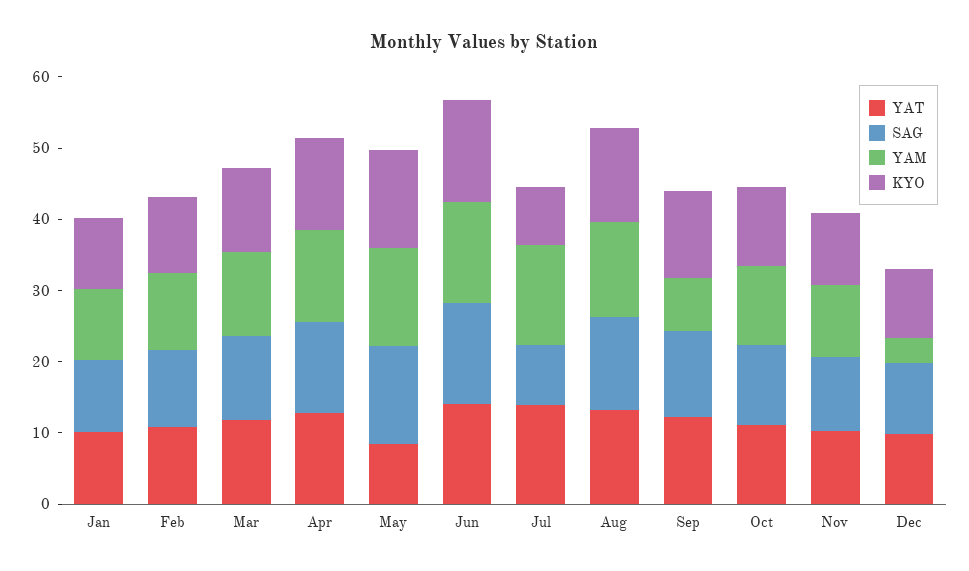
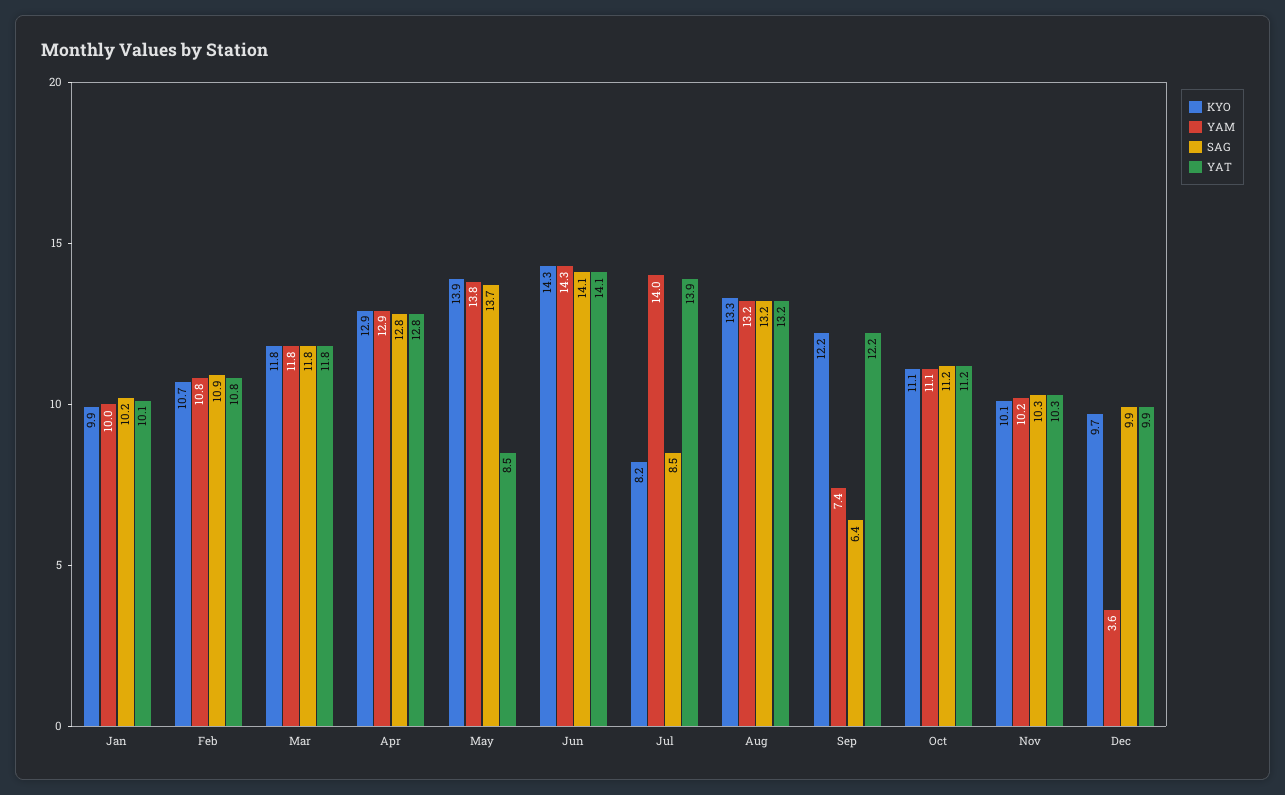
  {
    "YAT": {
      "Jan": 10.1,
      "Feb": 10.8,
      "Mar": 11.8,
      "Apr": 12.8,
      "May": 8.5,
      "Jun": 14.1,
      "Jul": 13.9,
      "Aug": 13.2,
      "Sep": 12.2,
      "Oct": 11.2,
      "Nov": 10.3,
      "Dec": 9.9
    },
    "SAG": {
      "Jan": 10.2,
      "Feb": 10.9,
      "Mar": 11.8,
      "Apr": 12.8,
      "May": 13.7,
      "Jun": 14.1,
      "Jul": 8.5,
      "Aug": 13.2,
-     "Sep": 12,
+     "Sep": 6.4,
      "Oct": 11.2,
      "Nov": 10.3,
      "Dec": 9.9
    },
    "YAM": {
      "Jan": 10,
      "Feb": 10.8,
      "Mar": 11.8,
      "Apr": 12.9,
      "May": 13.8,
      "Jun": 14.3,
      "Jul": 14,
      "Aug": 13.2,
      "Sep": 7.4,
      "Oct": 11.1,
      "Nov": 10.2,
      "Dec": 3.6
    },
    "KYO": {
      "Jan": 9.9,
      "Feb": 10.7,
      "Mar": 11.8,
      "Apr": 12.9,
      "May": 13.9,
      "Jun": 14.3,
      "Jul": 8.2,
      "Aug": 13.3,
      "Sep": 12.2,
      "Oct": 11.1,
      "Nov": 10.1,
      "Dec": 9.7
    }
  }

